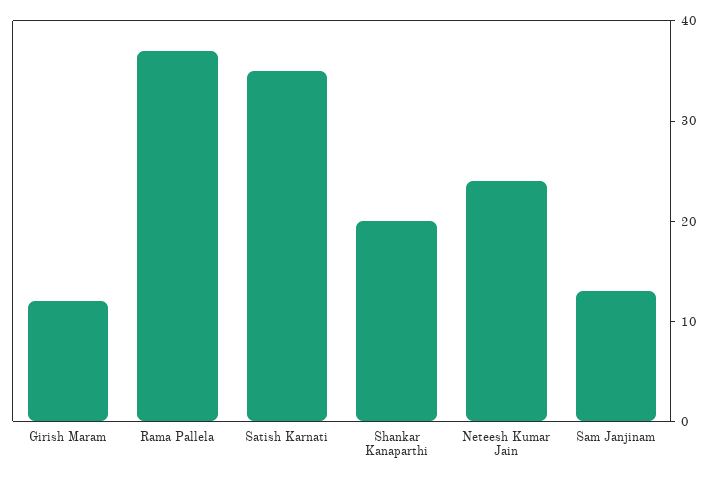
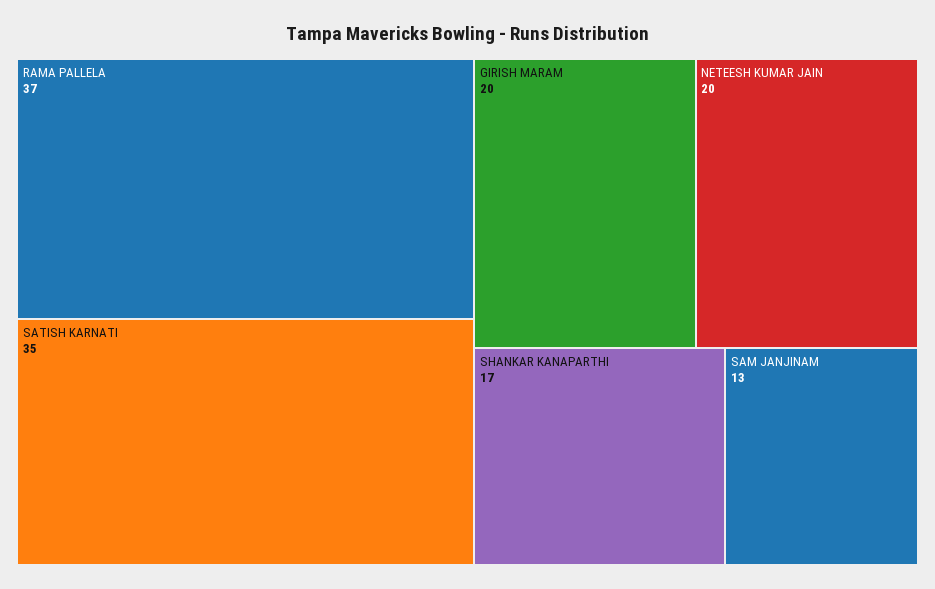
  {
-   "Girish Maram": 12,
+   "Girish Maram": 20,
    "Rama Pallela": 37,
    "Satish Karnati": 35,
-   "Shankar Kanaparthi": 20,
+   "Shankar Kanaparthi": 17,
-   "Neteesh Kumar Jain": 24,
+   "Neteesh Kumar Jain": 20,
    "Sam Janjinam": 13
  }

